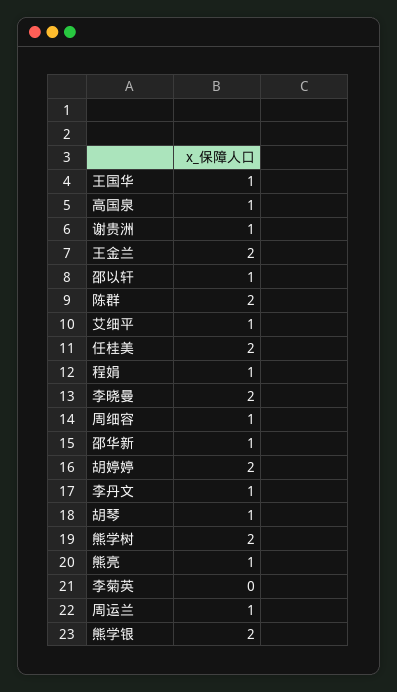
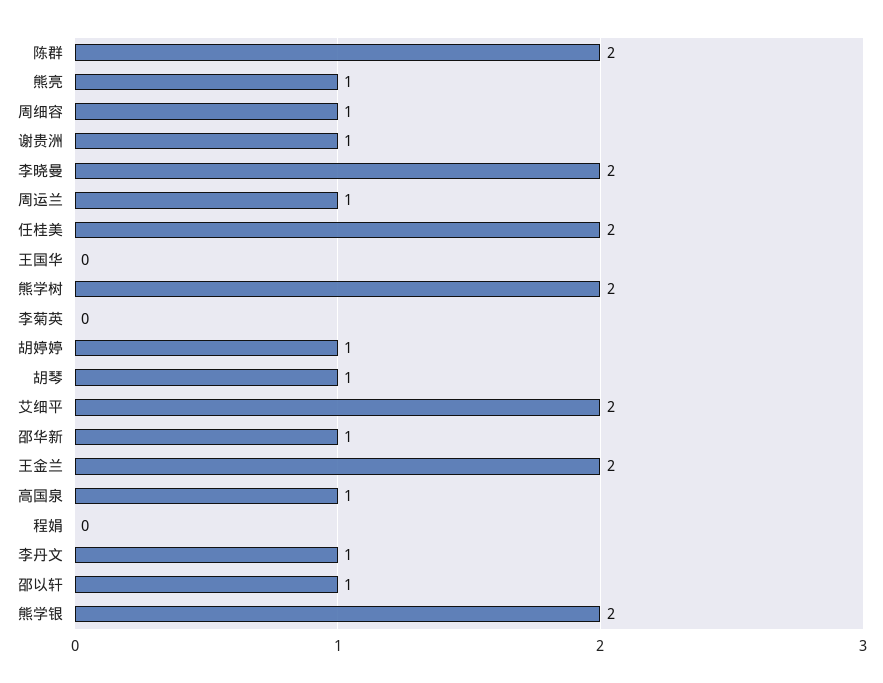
  {
-   "王国华": 1,
+   "王国华": 0,
    "高国泉": 1,
    "谢贵洲": 1,
    "王金兰": 2,
    "邵以轩": 1,
    "陈群": 2,
-   "艾细平": 1,
+   "艾细平": 2,
    "任桂美": 2,
-   "程娟": 1,
+   "程娟": 0,
    "李晓曼": 2,
    "周细容": 1,
    "邵华新": 1,
-   "胡婷婷": 2,
+   "胡婷婷": 1,
    "李丹文": 1,
    "胡琴": 1,
    "熊学树": 2,
    "熊亮": 1,
    "李菊英": 0,
    "周运兰": 1,
    "熊学银": 2
  }

